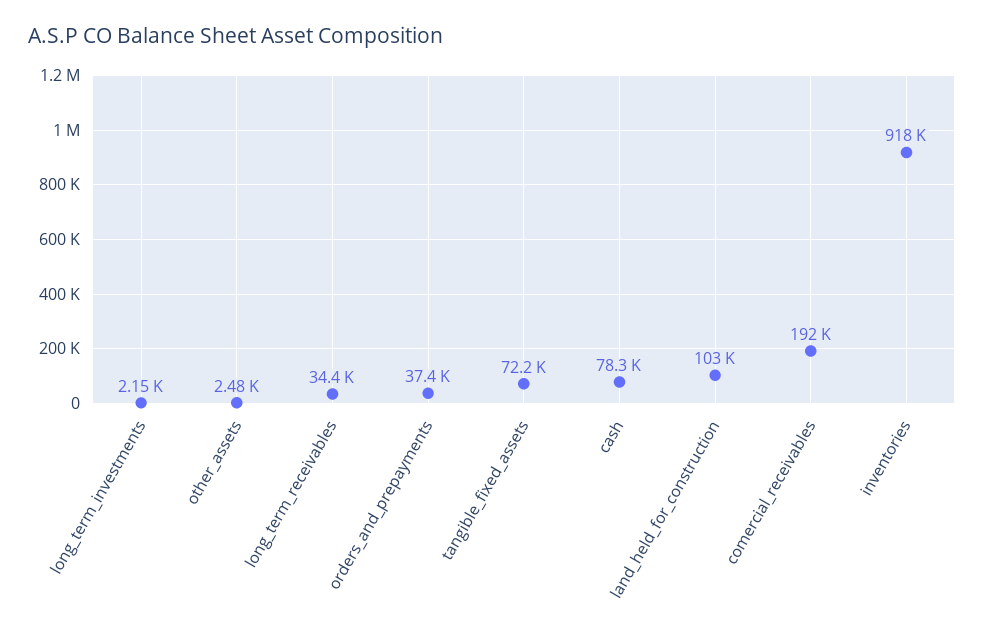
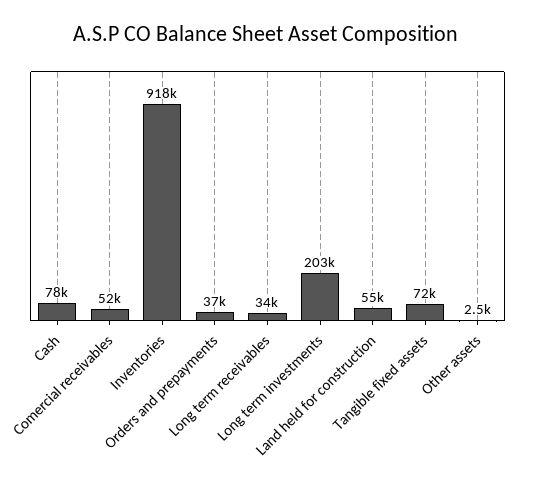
  {
-   "long_term_investments": 2150,
+   "long_term_investments": 203000,
    "other_assets": 2480,
    "long_term_receivables": 34400,
    "orders_and_prepayments": 37400,
    "tangible_fixed_assets": 72200,
    "cash": 78300,
-   "land_held_for_construction": 103000,
+   "land_held_for_construction": 55000,
-   "comercial_receivables": 192000,
+   "comercial_receivables": 52000,
    "inventories": 918000
  }

